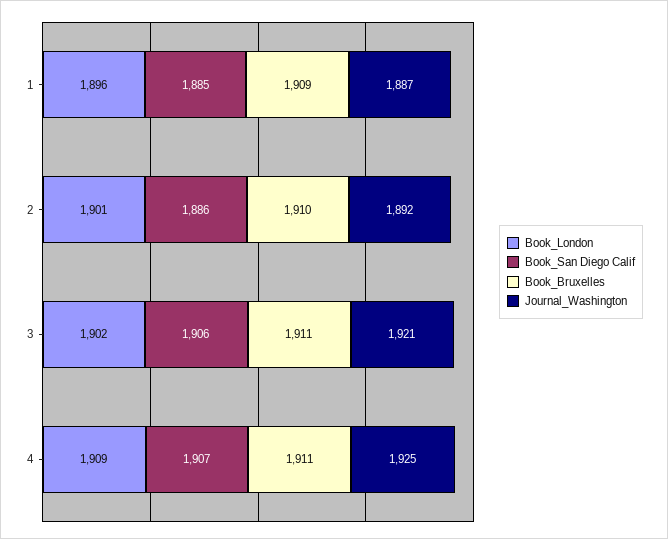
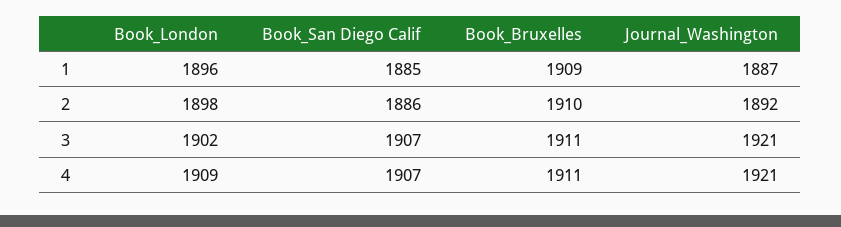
  {
    "Book_London": {
      "1": 1896,
-     "2": 1901,
+     "2": 1898,
      "3": 1902,
      "4": 1909
    },
    "Book_San Diego Calif": {
      "1": 1885,
      "2": 1886,
-     "3": 1906,
+     "3": 1907,
      "4": 1907
    },
    "Book_Bruxelles": {
      "1": 1909,
      "2": 1910,
      "3": 1911,
      "4": 1911
    },
    "Journal_Washington": {
      "1": 1887,
      "2": 1892,
      "3": 1921,
-     "4": 1925
+     "4": 1921
    }
  }

